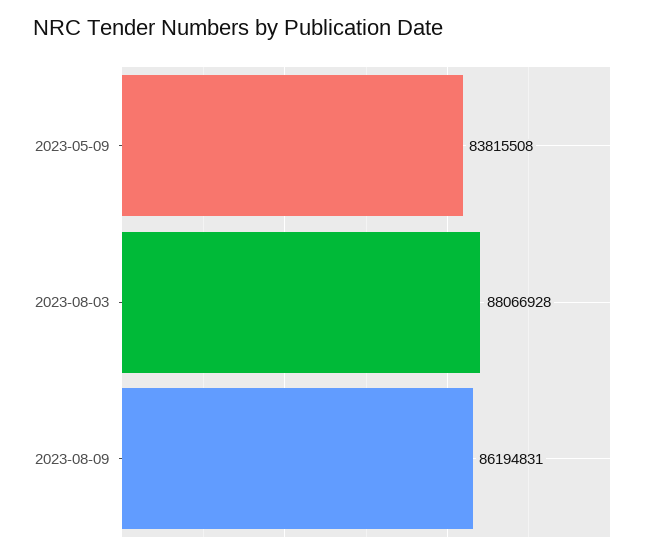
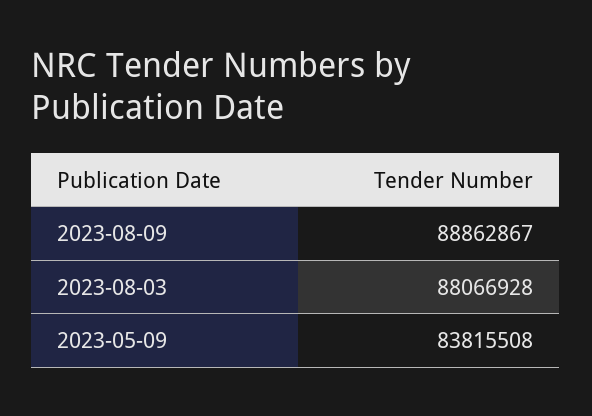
  {
    "2023-05-09": 83815508,
    "2023-08-03": 88066928,
-   "2023-08-09": 86194831
+   "2023-08-09": 88862867
  }

